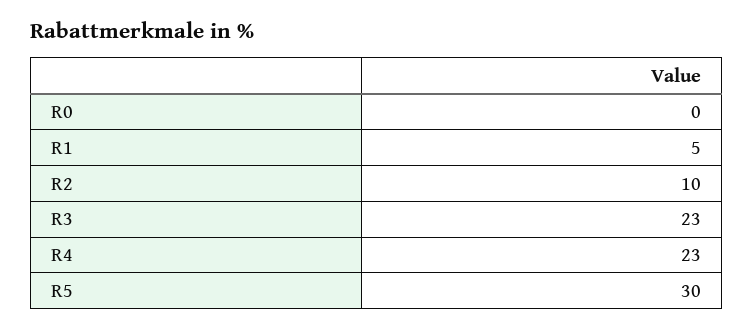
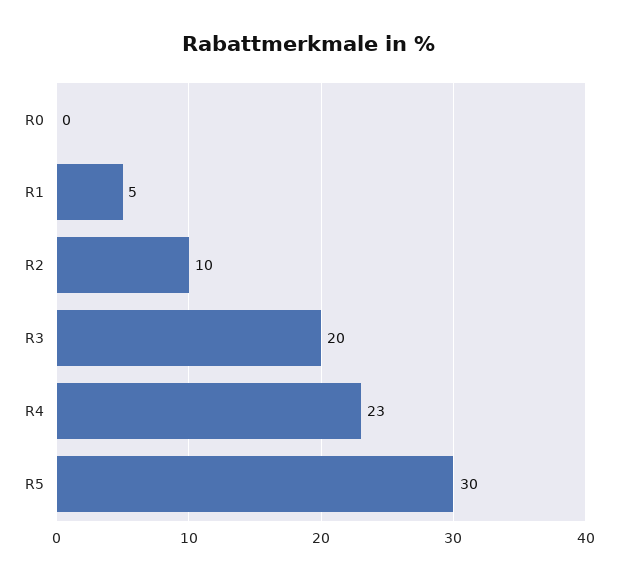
  {
    "R0": 0,
    "R1": 5,
    "R2": 10,
-   "R3": 23,
+   "R3": 20,
    "R4": 23,
    "R5": 30
  }

